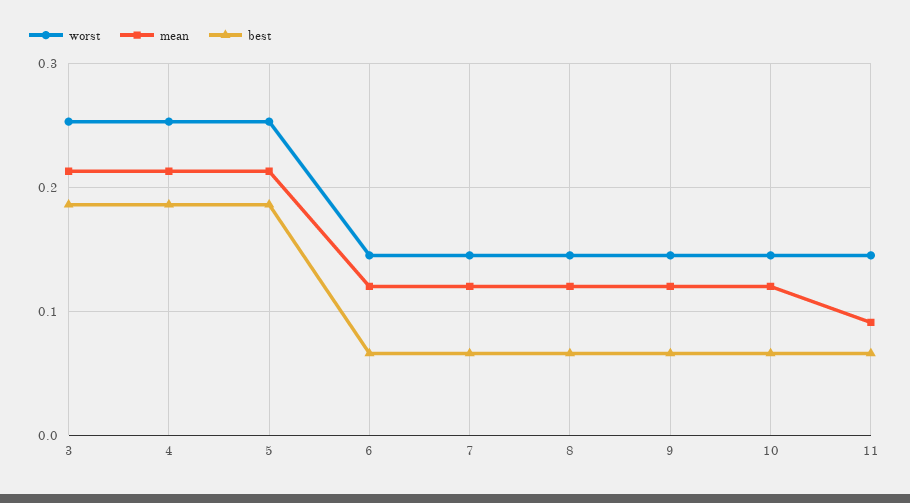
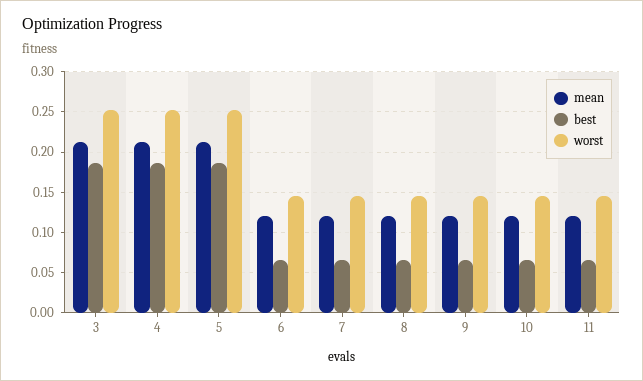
  {
    "worst": {
      "3": 0.25,
      "4": 0.25,
      "5": 0.25,
      "6": 0.15,
      "7": 0.15,
      "8": 0.15,
      "9": 0.15,
      "10": 0.15,
      "11": 0.15
    },
    "mean": {
      "3": 0.21,
      "4": 0.21,
      "5": 0.21,
      "6": 0.12,
      "7": 0.12,
      "8": 0.12,
      "9": 0.12,
      "10": 0.12,
-     "11": 0.09
+     "11": 0.12
    },
    "best": {
      "3": 0.19,
      "4": 0.19,
      "5": 0.19,
      "6": 0.07,
      "7": 0.07,
      "8": 0.07,
      "9": 0.07,
      "10": 0.07,
      "11": 0.07
    }
  }

